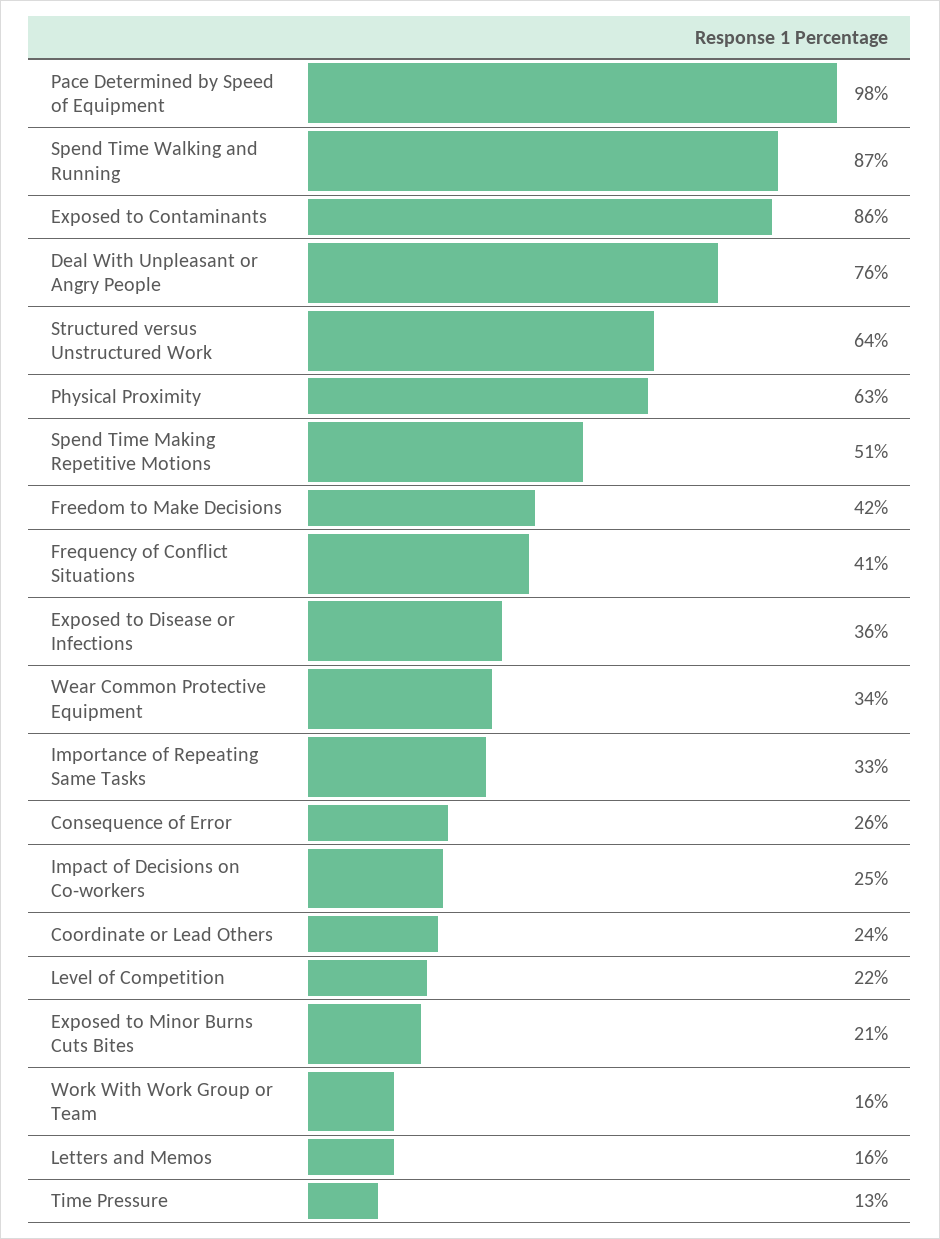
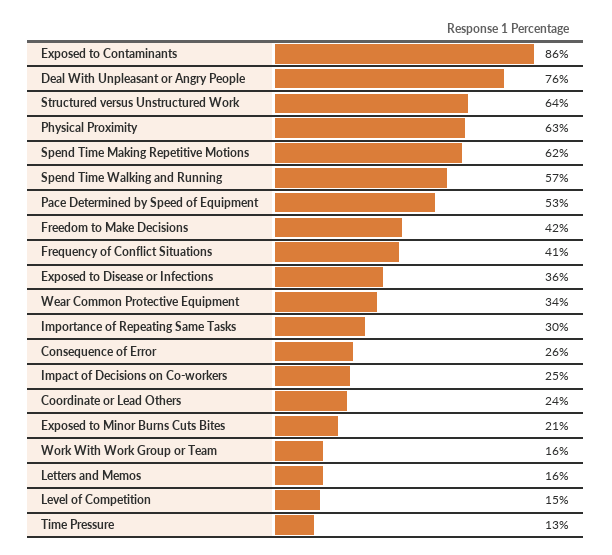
  {
-   "Pace Determined by Speed of Equipment": 98,
+   "Pace Determined by Speed of Equipment": 53,
-   "Spend Time Walking and Running": 87,
+   "Spend Time Walking and Running": 57,
    "Exposed to Contaminants": 86,
    "Deal With Unpleasant or Angry People": 76,
    "Structured versus Unstructured Work": 64,
    "Physical Proximity": 63,
-   "Spend Time Making Repetitive Motions": 51,
+   "Spend Time Making Repetitive Motions": 62,
    "Freedom to Make Decisions": 42,
    "Frequency of Conflict Situations": 41,
    "Exposed to Disease or Infections": 36,
    "Wear Common Protective Equipment": 34,
-   "Importance of Repeating Same Tasks": 33,
+   "Importance of Repeating Same Tasks": 30,
    "Consequence of Error": 26,
    "Impact of Decisions on Co-workers": 25,
    "Coordinate or Lead Others": 24,
-   "Level of Competition": 22,
+   "Level of Competition": 15,
    "Exposed to Minor Burns Cuts Bites": 21,
    "Work With Work Group or Team": 16,
    "Letters and Memos": 16,
    "Time Pressure": 13
  }

